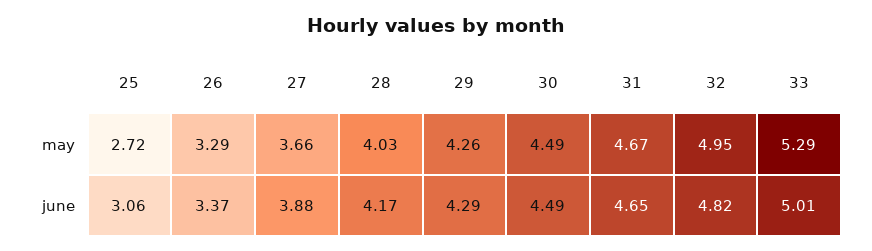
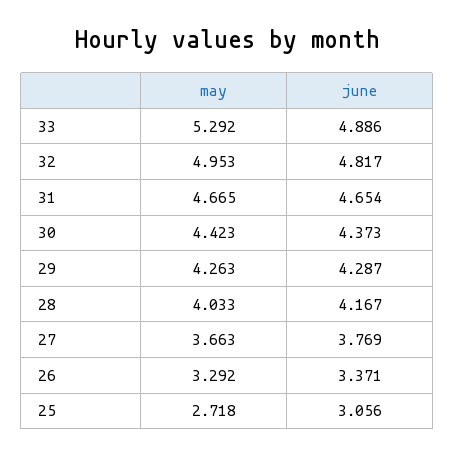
  {
    "25": {
      "may": 2.718,
      "june": 3.056
    },
    "26": {
      "may": 3.292,
      "june": 3.371
    },
    "27": {
      "may": 3.663,
-     "june": 3.88
+     "june": 3.769
    },
    "28": {
      "may": 4.033,
      "june": 4.167
    },
    "29": {
      "may": 4.263,
      "june": 4.287
    },
    "30": {
-     "may": 4.49,
+     "may": 4.423,
-     "june": 4.49
+     "june": 4.373
    },
    "31": {
      "may": 4.665,
      "june": 4.654
    },
    "32": {
      "may": 4.953,
      "june": 4.817
    },
    "33": {
      "may": 5.292,
-     "june": 5.01
+     "june": 4.886
    }
  }

